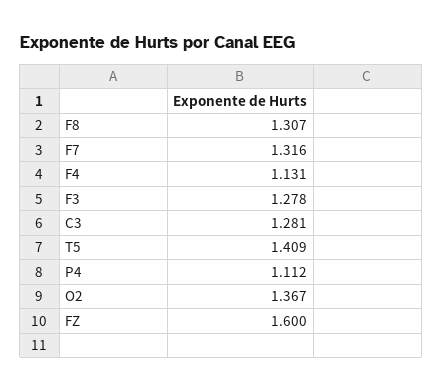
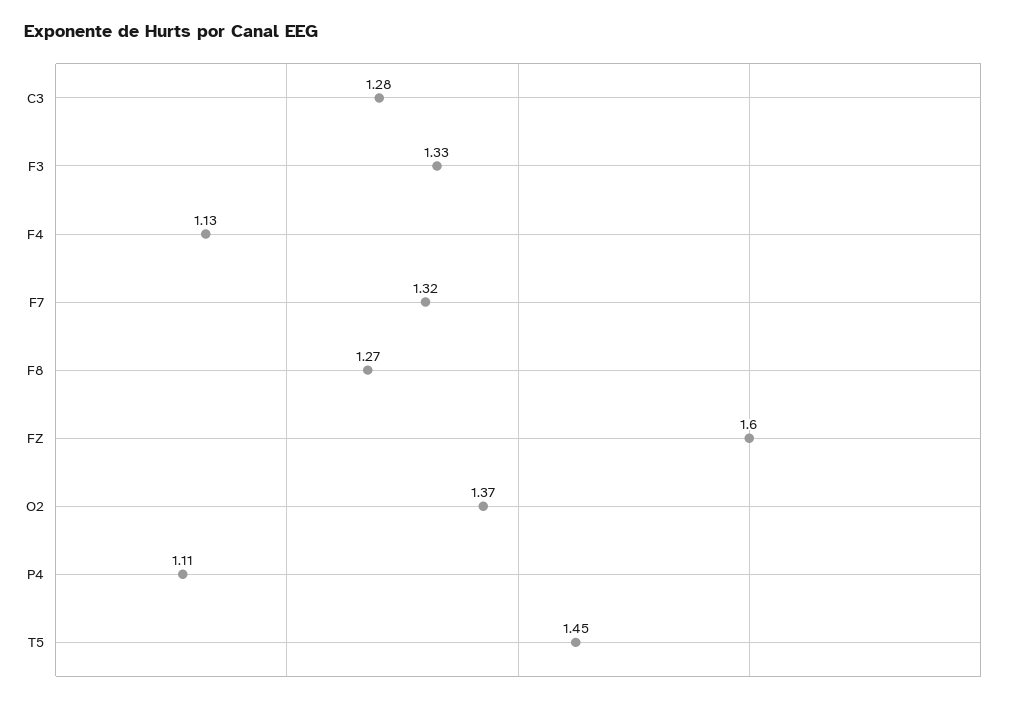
  {
-   "F8": 1.307,
+   "F8": 1.27,
    "F7": 1.316,
    "F4": 1.131,
-   "F3": 1.278,
+   "F3": 1.33,
    "C3": 1.281,
-   "T5": 1.409,
+   "T5": 1.45,
    "P4": 1.112,
    "O2": 1.367,
    "FZ": 1.6
  }

